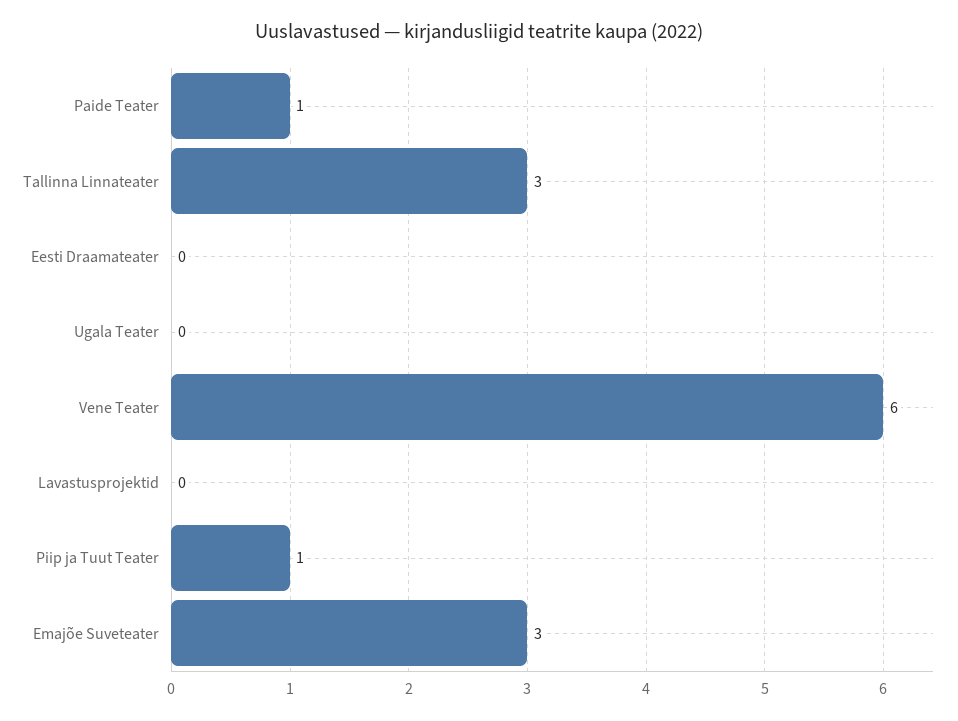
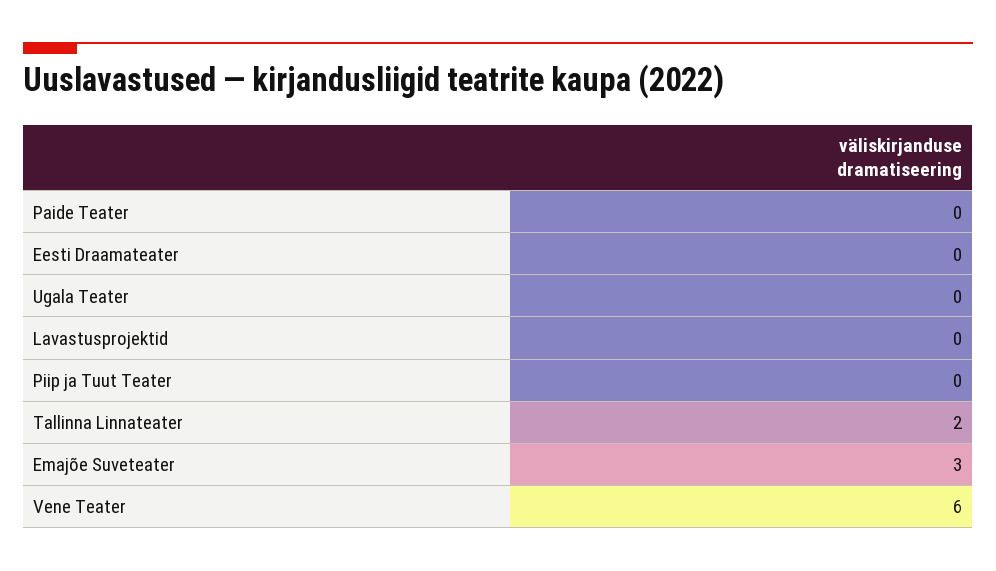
  {
-   "Paide Teater": 1,
+   "Paide Teater": 0,
-   "Tallinna Linnateater": 3,
+   "Tallinna Linnateater": 2,
    "Eesti Draamateater": 0,
    "Ugala Teater": 0,
    "Vene Teater": 6,
    "Lavastusprojektid": 0,
-   "Piip ja Tuut Teater": 1,
+   "Piip ja Tuut Teater": 0,
    "Emajõe Suveteater": 3
  }

